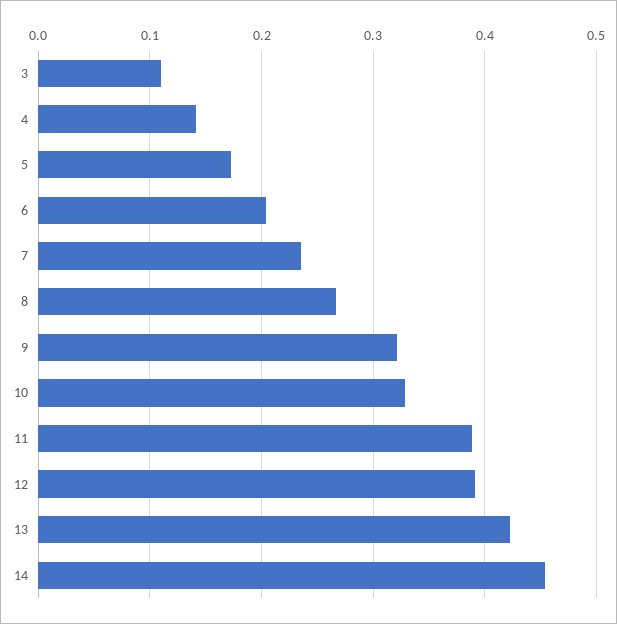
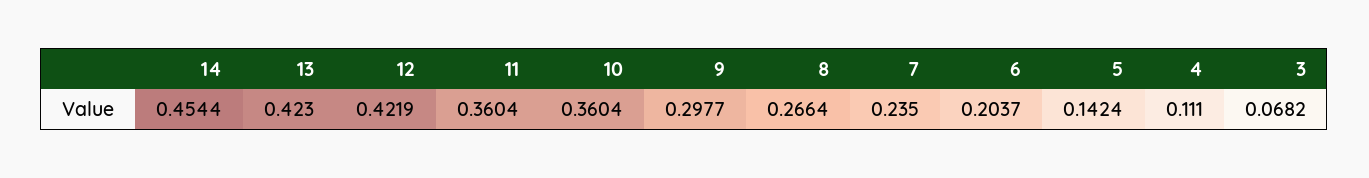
  {
-   "3": 0.11,
+   "3": 0.0682,
-   "4": 0.14,
+   "4": 0.111,
-   "5": 0.17,
+   "5": 0.1424,
    "6": 0.2037,
    "7": 0.235,
    "8": 0.2664,
-   "9": 0.32,
+   "9": 0.2977,
-   "10": 0.33,
+   "10": 0.3604,
-   "11": 0.39,
+   "11": 0.3604,
-   "12": 0.39,
+   "12": 0.4219,
    "13": 0.423,
    "14": 0.4544
  }

